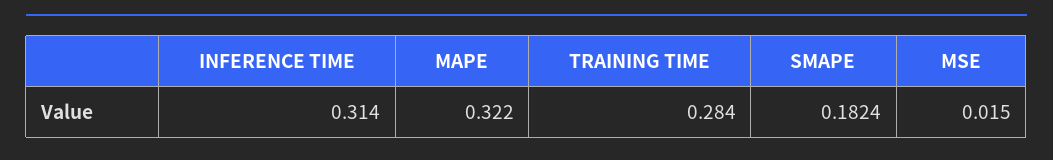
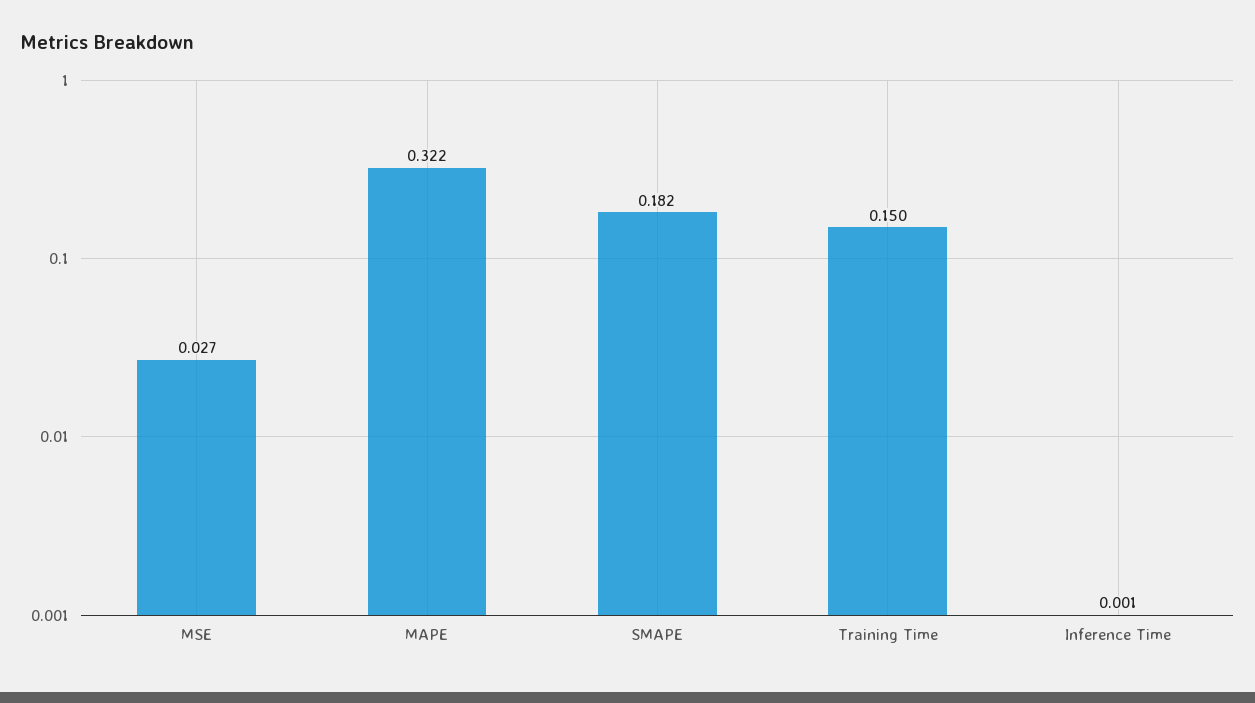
  {
-   "INFERENCE TIME": 0.314,
+   "INFERENCE TIME": 0.001,
    "MAPE": 0.322,
-   "TRAINING TIME": 0.284,
+   "TRAINING TIME": 0.15,
    "SMAPE": 0.1824,
-   "MSE": 0.015
+   "MSE": 0.027
  }

